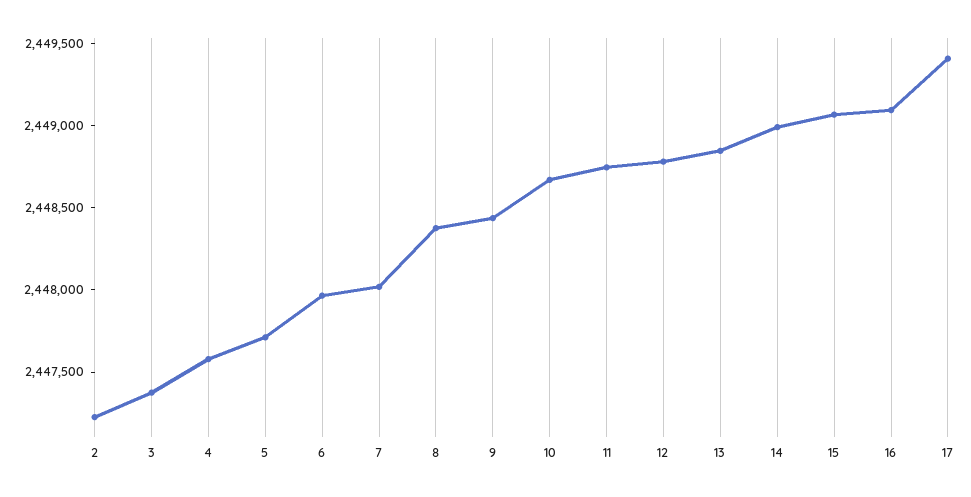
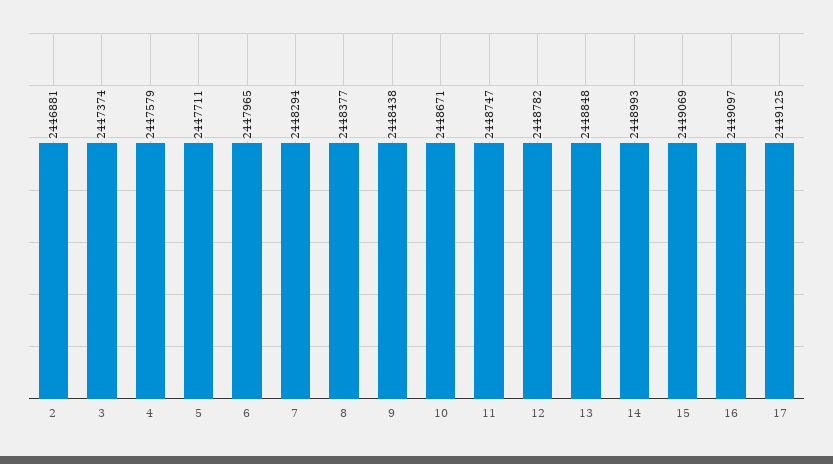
  {
-   "2": 2447200,
+   "2": 2446881,
    "3": 2447374,
    "4": 2447579,
    "5": 2447711,
    "6": 2447965,
-   "7": 2448000,
+   "7": 2448294,
    "8": 2448377,
    "9": 2448438,
    "10": 2448671,
    "11": 2448747,
    "12": 2448782,
    "13": 2448848,
    "14": 2448993,
    "15": 2449069,
    "16": 2449097,
-   "17": 2449400
+   "17": 2449125
  }

